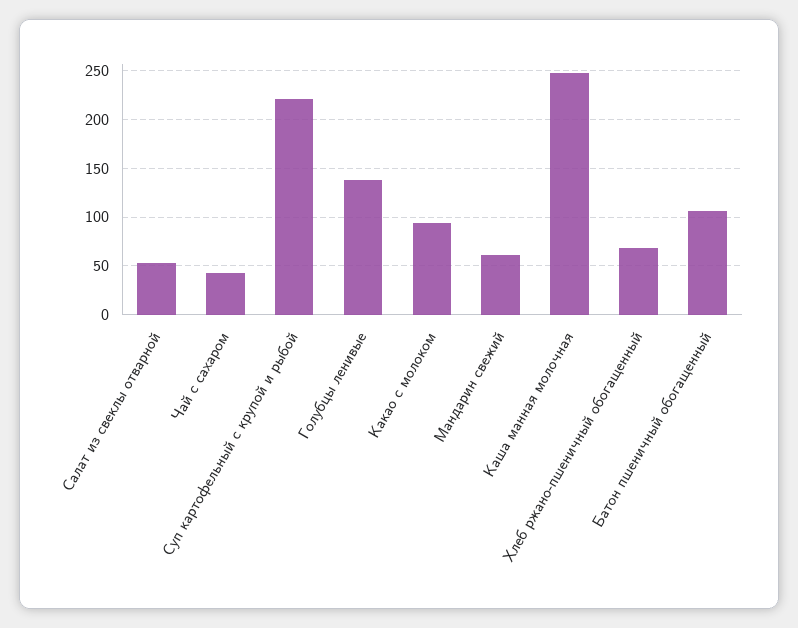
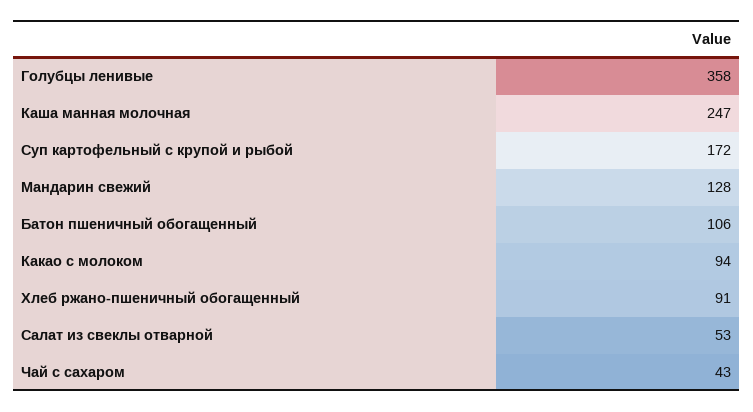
  {
    "Салат из свеклы отварной": 53,
    "Чай с сахаром": 43,
-   "Суп картофельный с крупой и рыбой": 220,
+   "Суп картофельный с крупой и рыбой": 172,
-   "Голубцы ленивые": 140,
+   "Голубцы ленивые": 358,
    "Какао с молоком": 94,
-   "Мандарин свежий": 60,
+   "Мандарин свежий": 128,
    "Каша манная молочная": 247,
-   "Хлеб ржано-пшеничный обогащенный": 70,
+   "Хлеб ржано-пшеничный обогащенный": 91,
    "Батон пшеничный обогащенный": 106
  }

